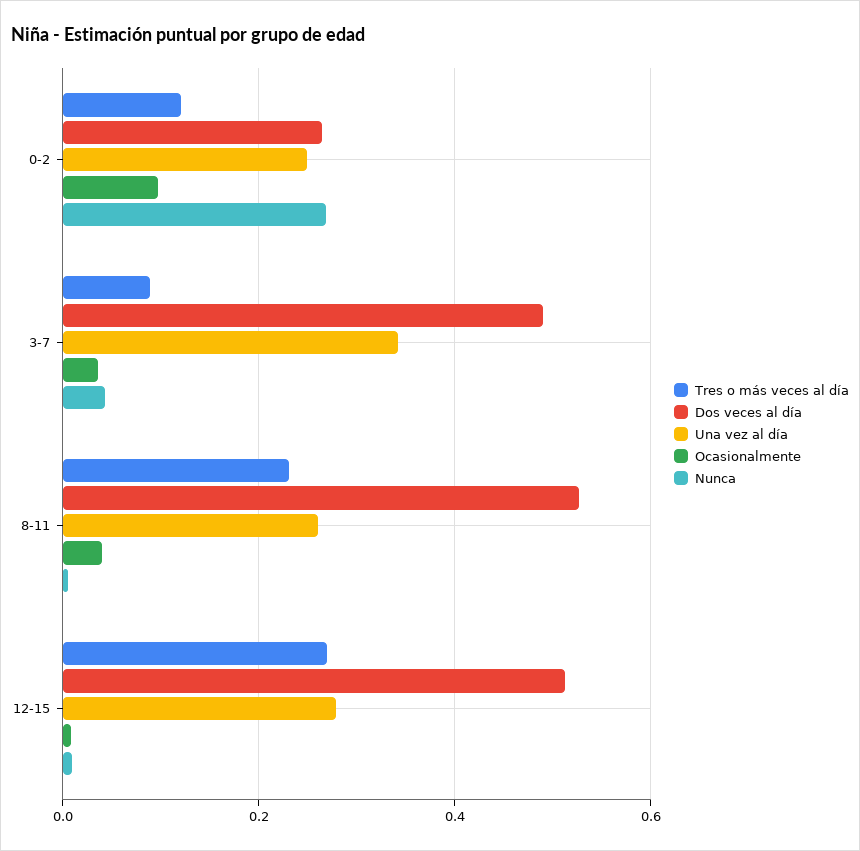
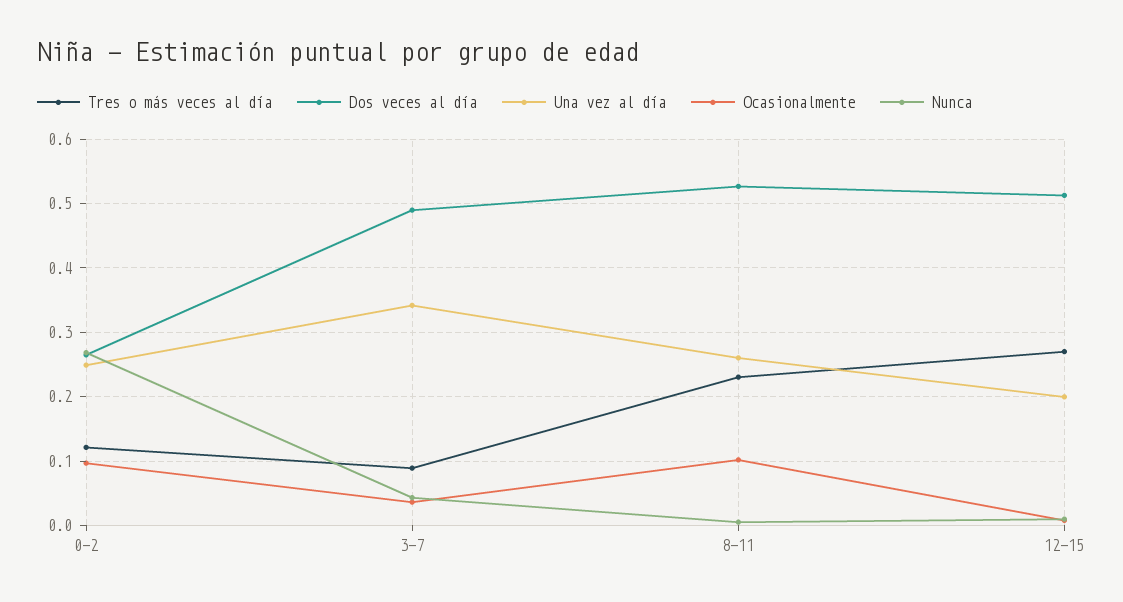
  {
    "Tres o más veces al día": {
      "0-2": 0.12,
      "3-7": 0.09,
      "8-11": 0.23,
      "12-15": 0.27
    },
    "Dos veces al día": {
      "0-2": 0.27,
      "3-7": 0.49,
      "8-11": 0.53,
      "12-15": 0.51
    },
    "Una vez al día": {
      "0-2": 0.25,
      "3-7": 0.34,
      "8-11": 0.26,
-     "12-15": 0.28
+     "12-15": 0.2
    },
    "Ocasionalmente": {
      "0-2": 0.1,
      "3-7": 0.04,
-     "8-11": 0.04,
+     "8-11": 0.1,
      "12-15": 0.01
    },
    "Nunca": {
      "0-2": 0.27,
      "3-7": 0.04,
      "8-11": 0.01,
      "12-15": 0.01
    }
  }

